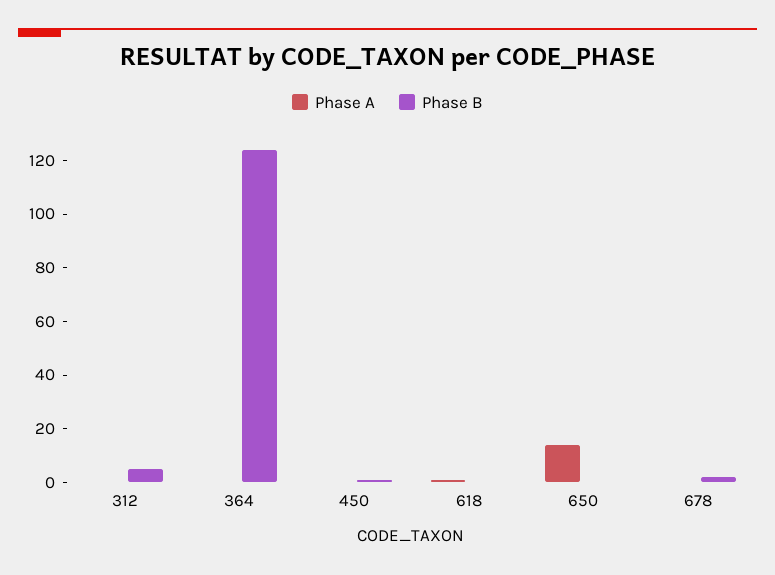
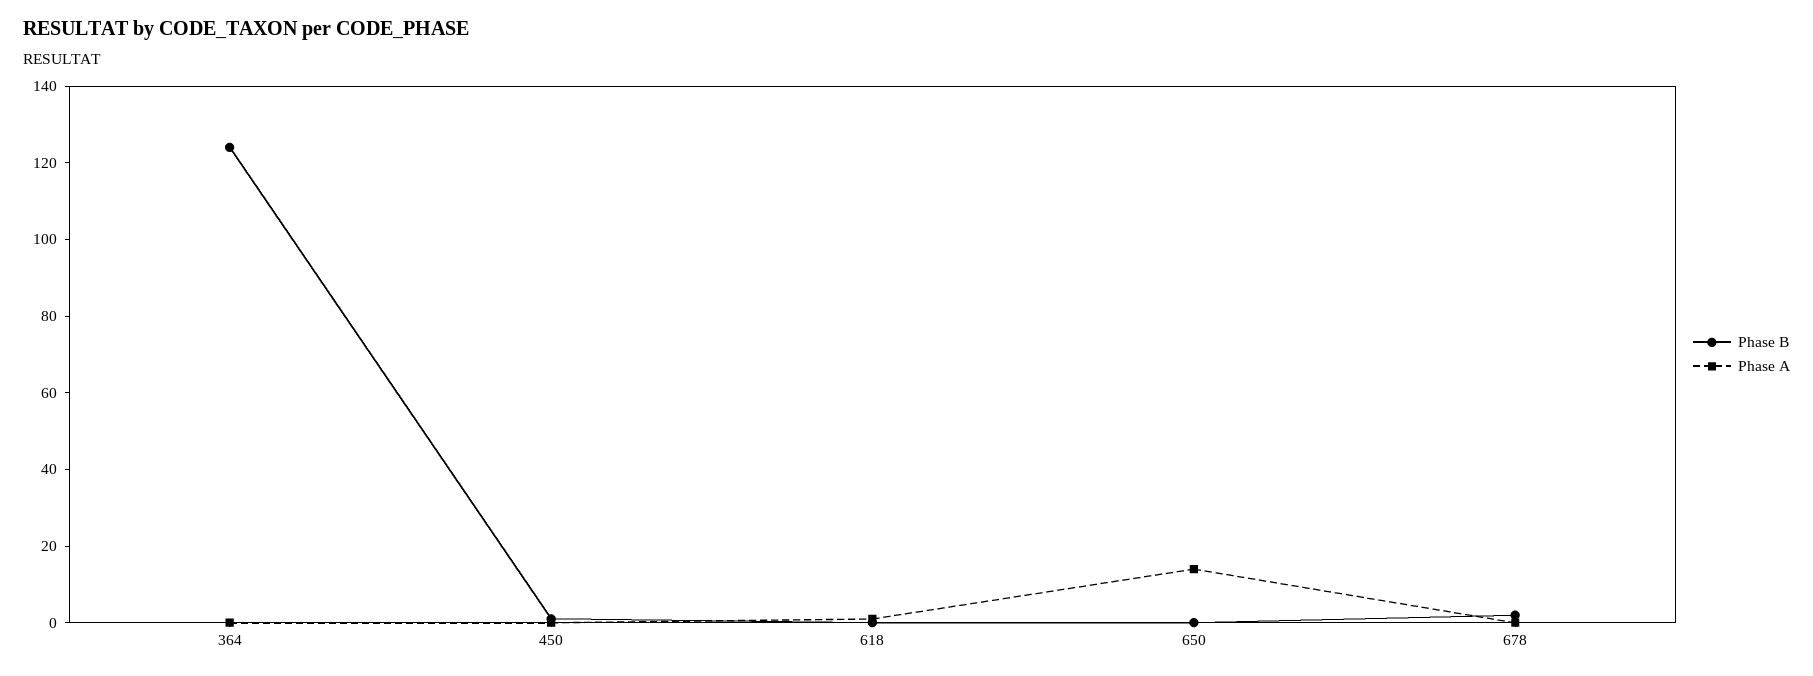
  {
    "Phase A": {
-     "312": 0,
      "364": 0,
      "450": 0,
      "618": 0,
      "650": 15,
      "678": 0
    },
    "Phase B": {
-     "312": 5,
      "364": 125,
      "450": 0,
      "618": 0,
      "650": 0,
      "678": 0
    }
  }

